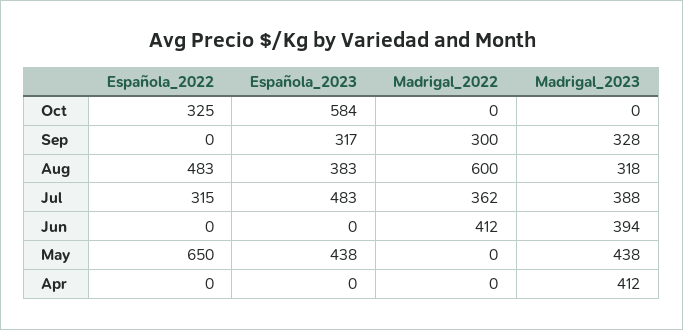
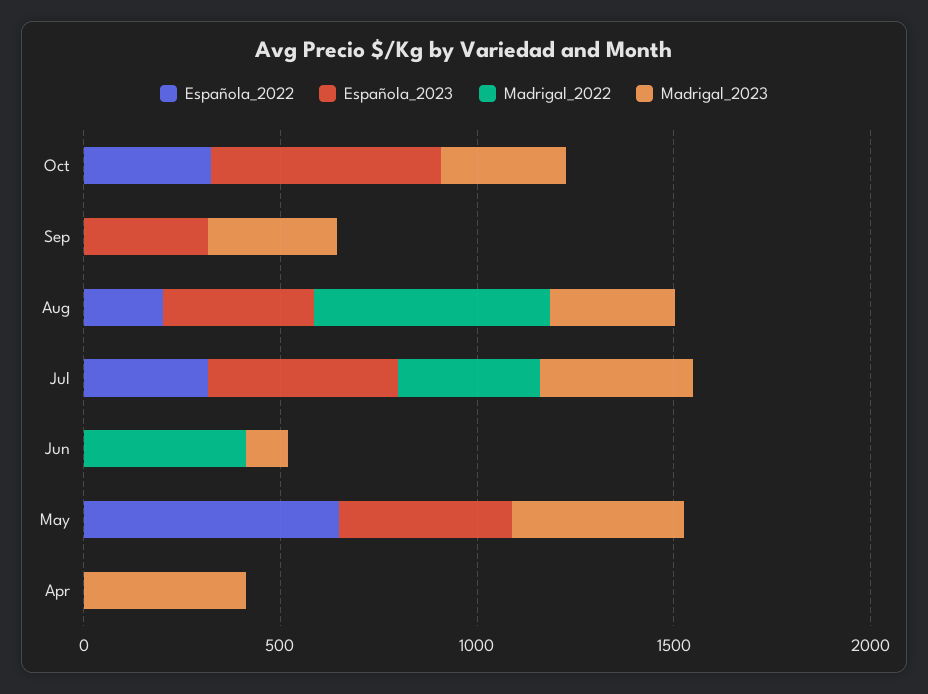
  {
    "Española_2022": {
      "Oct": 325,
      "Sep": 0,
-     "Aug": 483,
+     "Aug": 200,
      "Jul": 315,
      "Jun": 0,
      "May": 650,
      "Apr": 0
    },
    "Española_2023": {
      "Oct": 584,
      "Sep": 317,
      "Aug": 383,
      "Jul": 483,
      "Jun": 0,
      "May": 438,
      "Apr": 0
    },
    "Madrigal_2022": {
      "Oct": 0,
-     "Sep": 300,
+     "Sep": 0,
      "Aug": 600,
      "Jul": 362,
      "Jun": 412,
      "May": 0,
      "Apr": 0
    },
    "Madrigal_2023": {
-     "Oct": 0,
+     "Oct": 300,
      "Sep": 328,
      "Aug": 318,
      "Jul": 388,
-     "Jun": 394,
+     "Jun": 100,
      "May": 438,
      "Apr": 412
    }
  }

